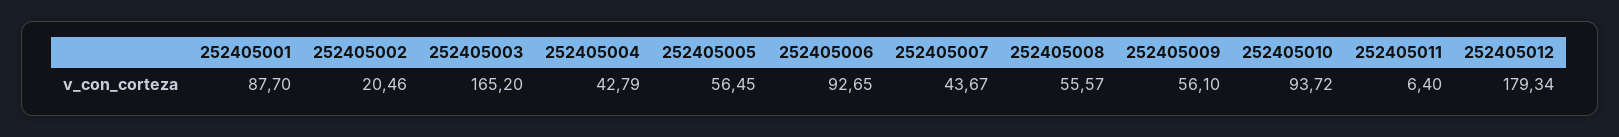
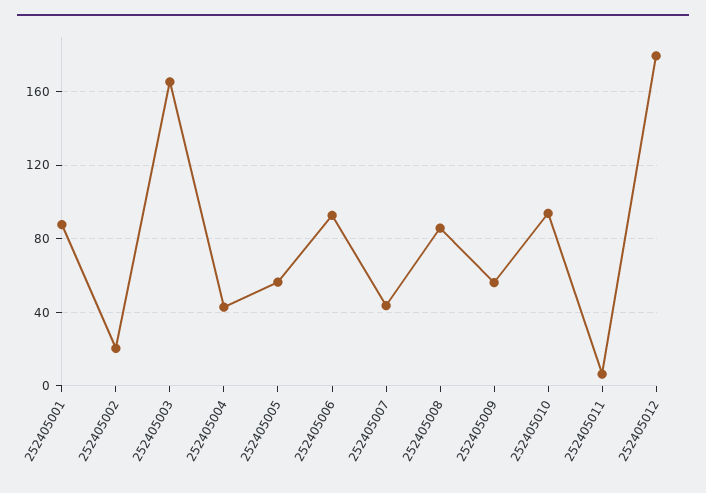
  {
    "252405001": 87.7,
    "252405002": 20.46,
    "252405003": 165.2,
    "252405004": 42.79,
    "252405005": 56.45,
    "252405006": 92.65,
    "252405007": 43.67,
-   "252405008": 55.57,
+   "252405008": 85,
    "252405009": 56.1,
    "252405010": 93.72,
    "252405011": 6.4,
    "252405012": 179.34
  }

